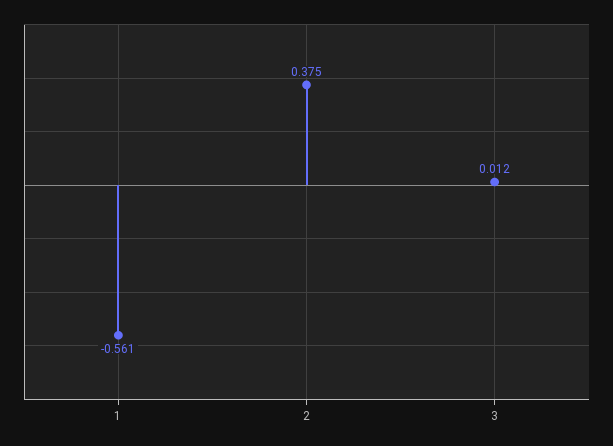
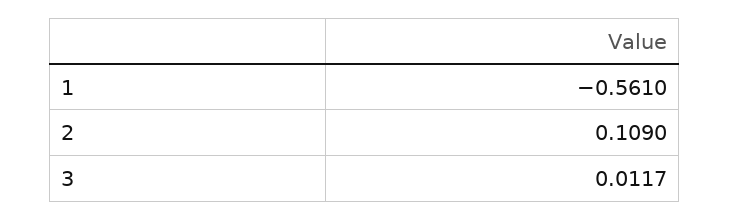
  {
    "1": -0.561,
-   "2": 0.375,
+   "2": 0.109,
    "3": 0.0117
  }

